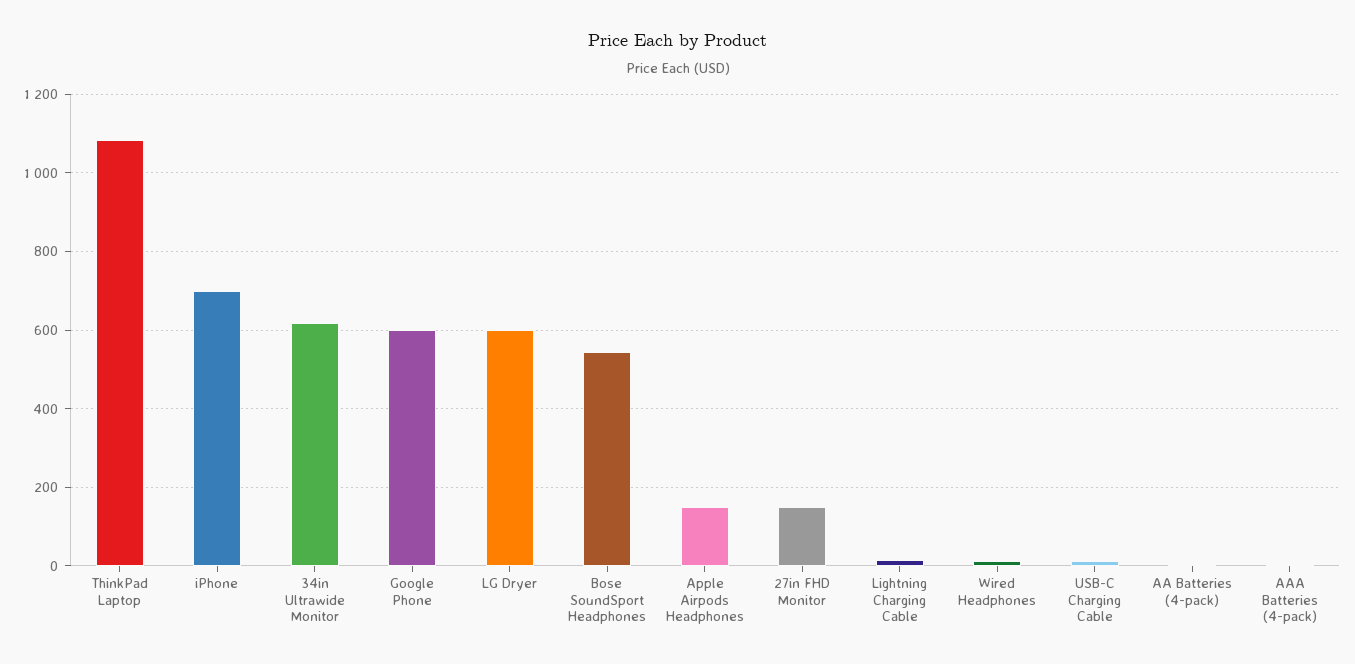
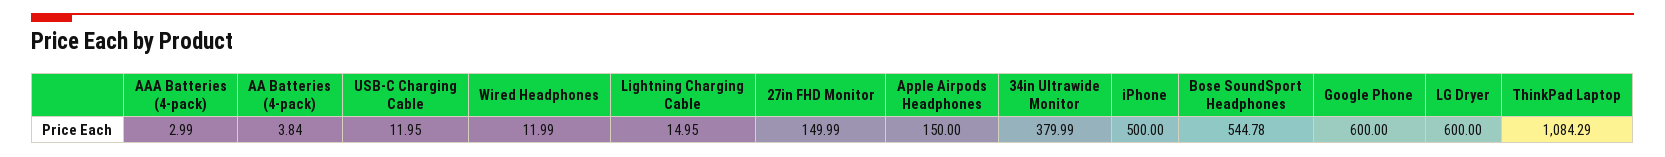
  {
    "ThinkPad Laptop": 1084.29,
-   "iPhone": 700,
+   "iPhone": 500,
-   "34in Ultrawide Monitor": 620,
+   "34in Ultrawide Monitor": 379.99,
    "Google Phone": 600,
    "LG Dryer": 600,
    "Bose SoundSport Headphones": 544.78,
    "Apple Airpods Headphones": 150,
    "27in FHD Monitor": 149.99,
    "Lightning Charging Cable": 14.95,
    "Wired Headphones": 11.99,
    "USB-C Charging Cable": 11.95,
    "AA Batteries (4-pack)": 3.84,
    "AAA Batteries (4-pack)": 2.99
  }

